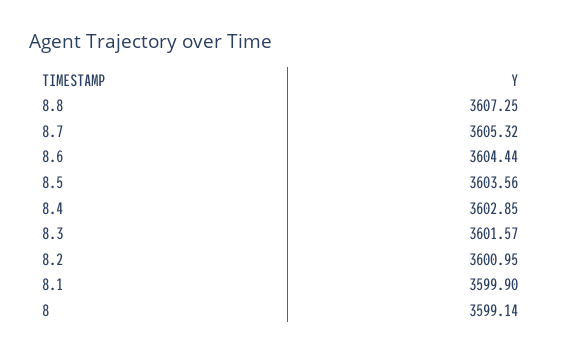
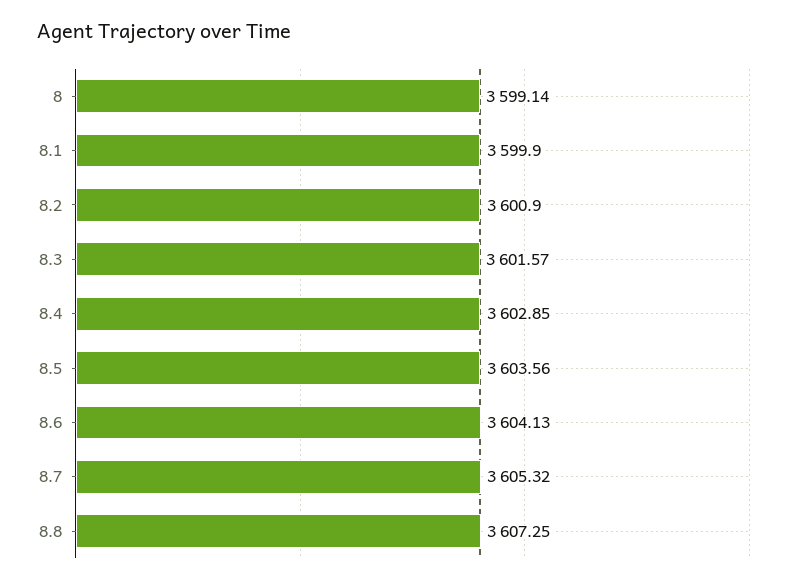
  {
    "8.8": 3607.25,
    "8.7": 3605.32,
-   "8.6": 3604.44,
+   "8.6": 3604.13,
    "8.5": 3603.56,
    "8.4": 3602.85,
    "8.3": 3601.57,
-   "8.2": 3600.95,
+   "8.2": 3600.9,
    "8.1": 3599.9,
    "8": 3599.14
  }

